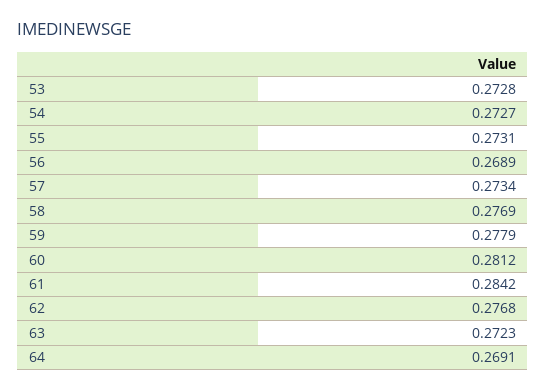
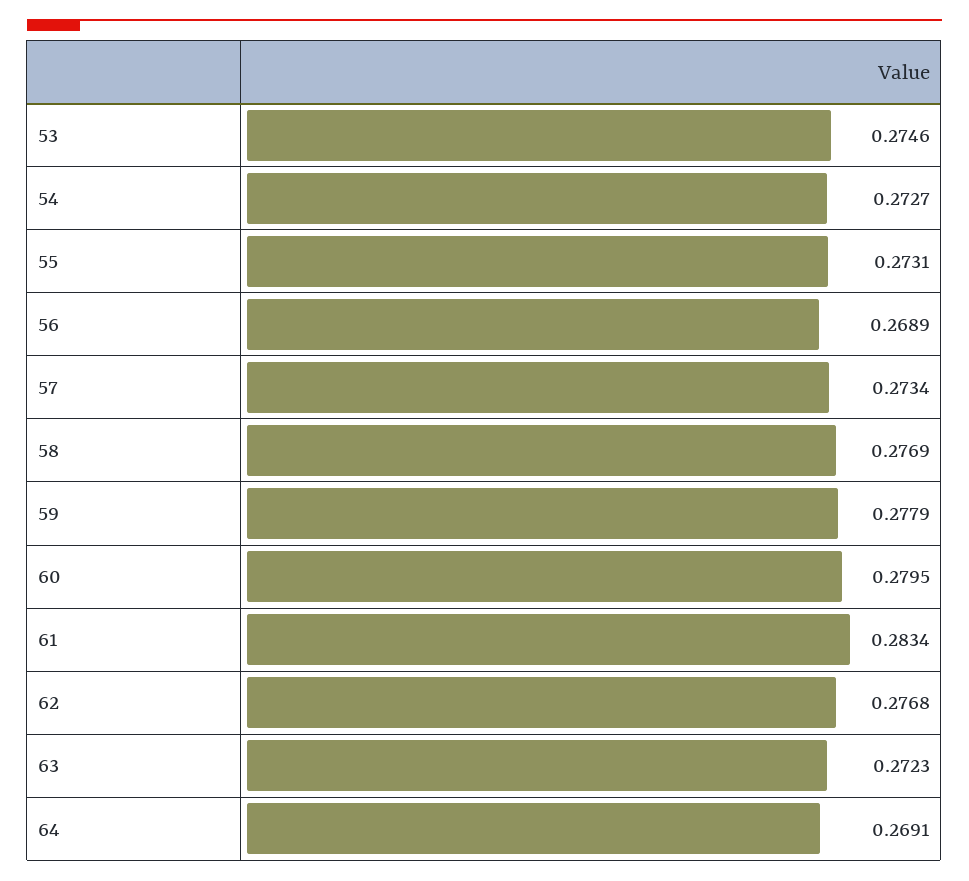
  {
-   "53": 0.2728,
+   "53": 0.2746,
    "54": 0.2727,
    "55": 0.2731,
    "56": 0.2689,
    "57": 0.2734,
    "58": 0.2769,
    "59": 0.2779,
-   "60": 0.2812,
+   "60": 0.2795,
-   "61": 0.2842,
+   "61": 0.2834,
    "62": 0.2768,
    "63": 0.2723,
    "64": 0.2691
  }

